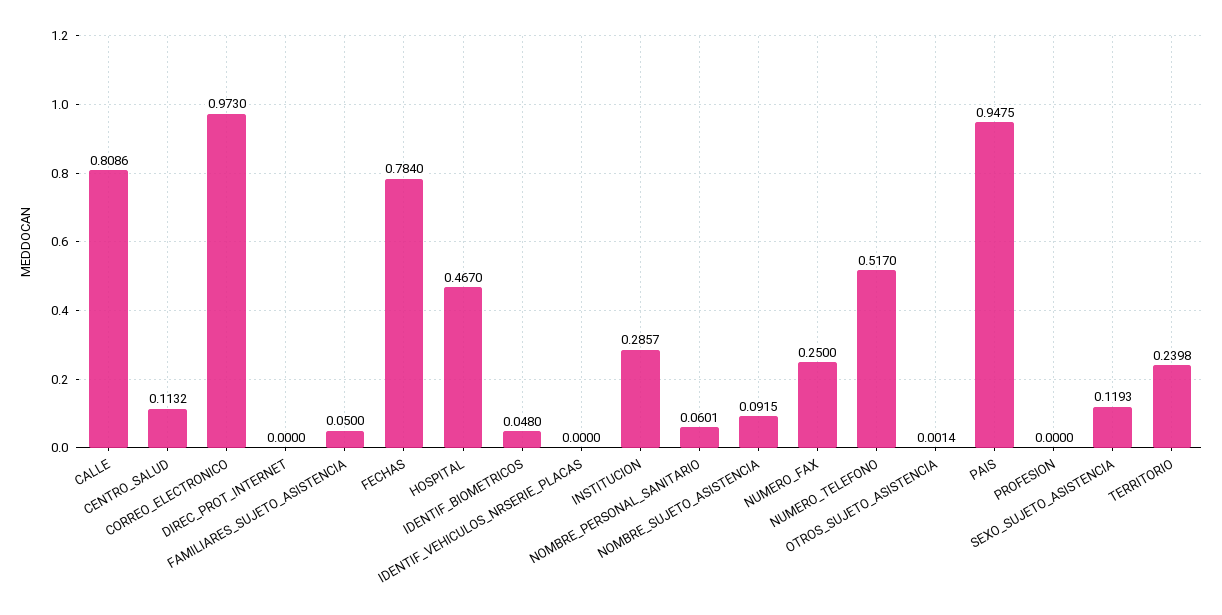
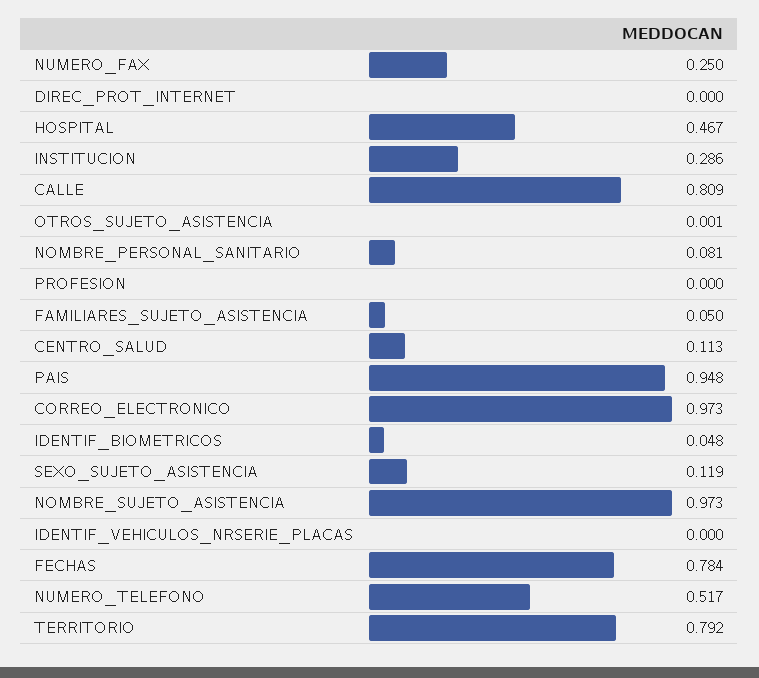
  {
    "CALLE": 0.8086,
    "CENTRO_SALUD": 0.1132,
    "CORREO_ELECTRONICO": 0.973,
    "DIREC_PROT_INTERNET": 0,
    "FAMILIARES_SUJETO_ASISTENCIA": 0.05,
    "FECHAS": 0.784,
    "HOSPITAL": 0.467,
    "IDENTIF_BIOMETRICOS": 0.048,
    "IDENTIF_VEHICULOS_NRSERIE_PLACAS": 0,
    "INSTITUCION": 0.2857,
-   "NOMBRE_PERSONAL_SANITARIO": 0.0601,
+   "NOMBRE_PERSONAL_SANITARIO": 0.081,
-   "NOMBRE_SUJETO_ASISTENCIA": 0.0915,
+   "NOMBRE_SUJETO_ASISTENCIA": 0.973,
    "NUMERO_FAX": 0.25,
    "NUMERO_TELEFONO": 0.517,
    "OTROS_SUJETO_ASISTENCIA": 0.0014,
    "PAIS": 0.9475,
    "PROFESION": 0,
    "SEXO_SUJETO_ASISTENCIA": 0.1193,
-   "TERRITORIO": 0.2398
+   "TERRITORIO": 0.792
  }

